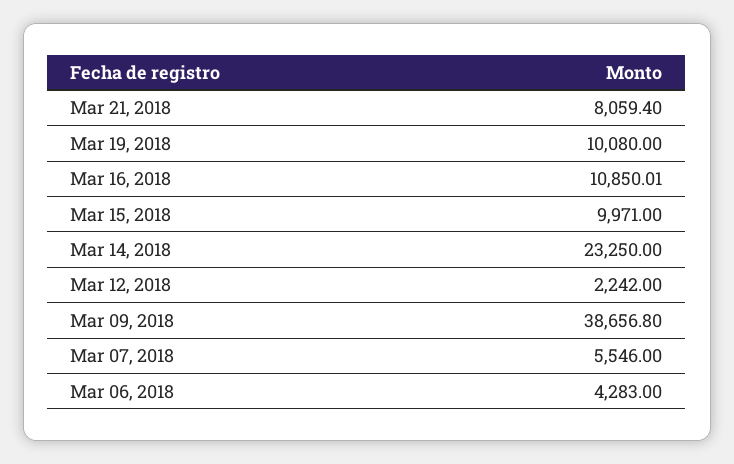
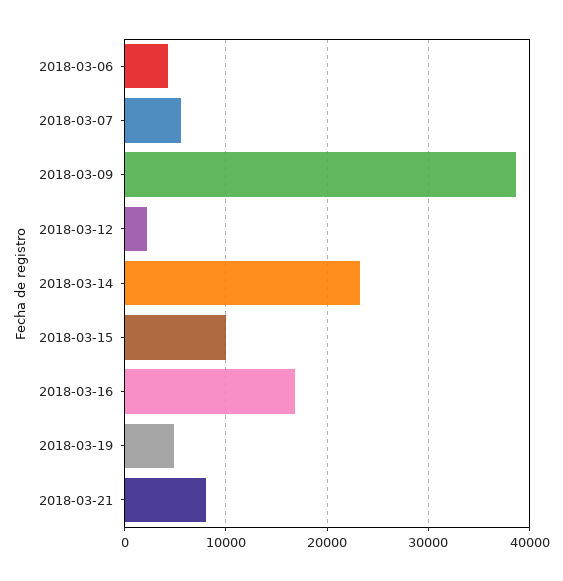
  {
    "Mar 21, 2018": 8059.4,
-   "Mar 19, 2018": 10080,
+   "Mar 19, 2018": 5000,
-   "Mar 16, 2018": 10850.01,
+   "Mar 16, 2018": 17000,
    "Mar 15, 2018": 9971,
    "Mar 14, 2018": 23250,
    "Mar 12, 2018": 2242,
    "Mar 09, 2018": 38656.8,
    "Mar 07, 2018": 5546,
    "Mar 06, 2018": 4283
  }

